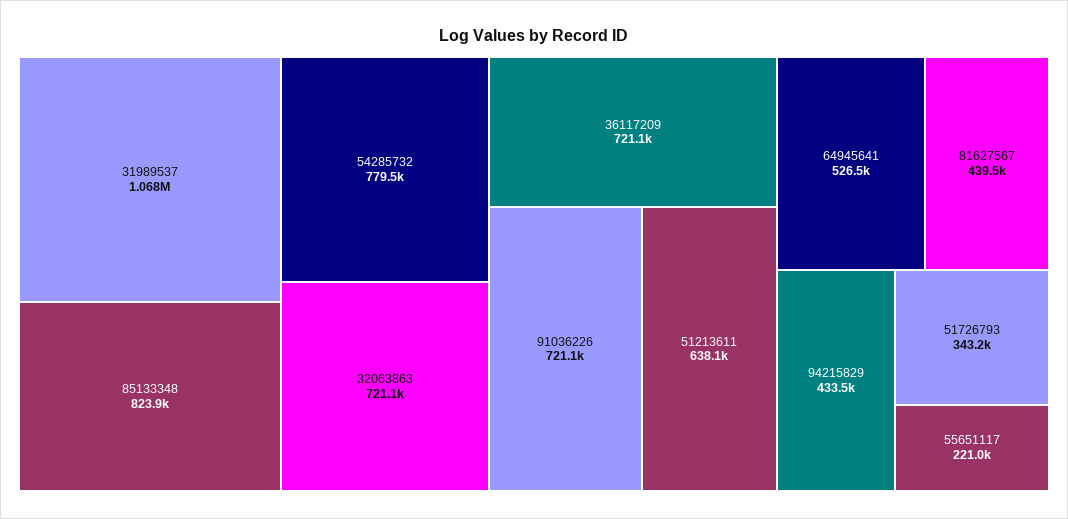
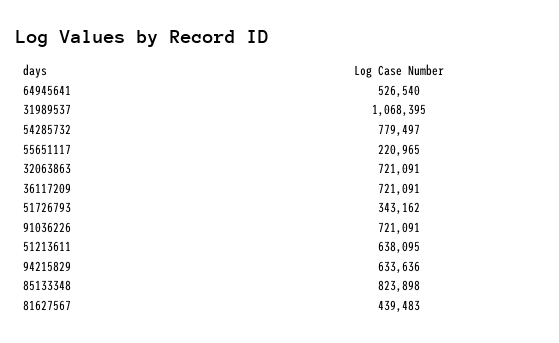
  {
    "31989537": 1068395,
    "85133348": 823898,
    "54285732": 779497,
    "32063863": 721091,
    "36117209": 721091,
    "91036226": 721091,
    "51213611": 638095,
    "64945641": 526540,
    "81627567": 439483,
-   "94215829": 433500,
+   "94215829": 633636,
    "51726793": 343162,
    "55651117": 220965
  }

